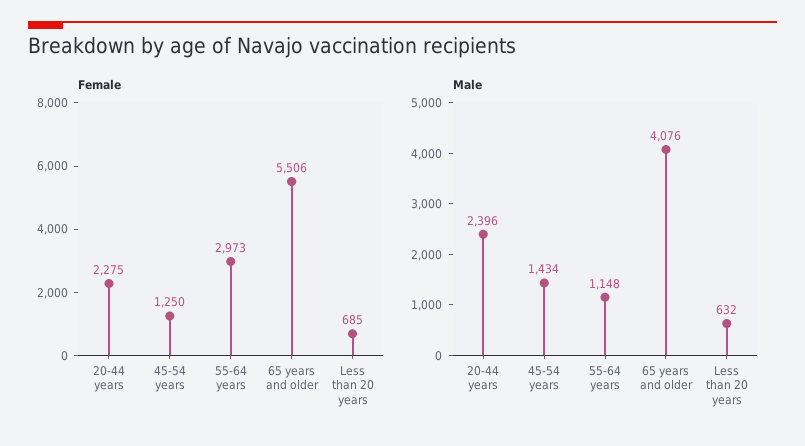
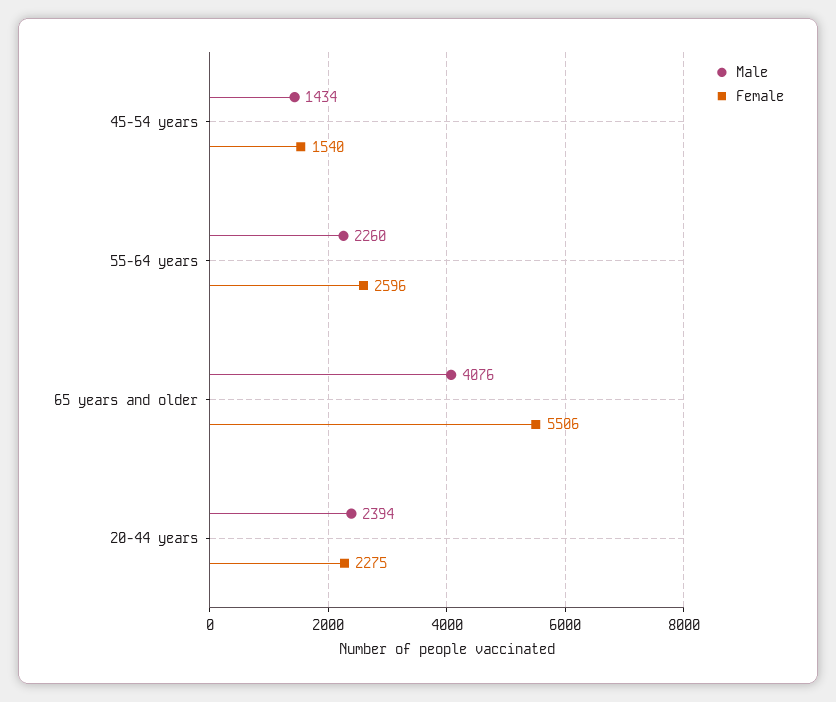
  {
    "Female": {
      "20-44 years": 2275,
-     "45-54 years": 1250,
+     "45-54 years": 1540,
-     "55-64 years": 2973,
+     "55-64 years": 2596,
-     "65 years and older": 5506,
+     "65 years and older": 5506
-     "Less than 20 years": 685
    },
    "Male": {
-     "20-44 years": 2396,
+     "20-44 years": 2394,
      "45-54 years": 1434,
-     "55-64 years": 1148,
+     "55-64 years": 2260,
-     "65 years and older": 4076,
+     "65 years and older": 4076
-     "Less than 20 years": 632
    }
  }

